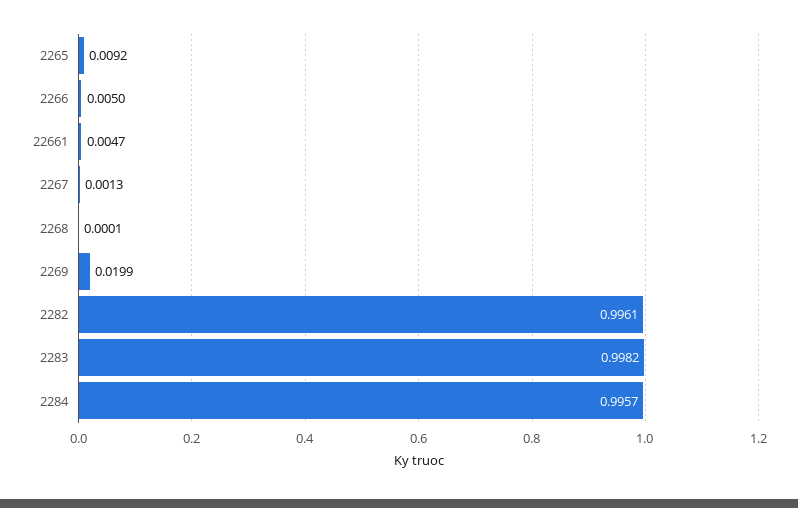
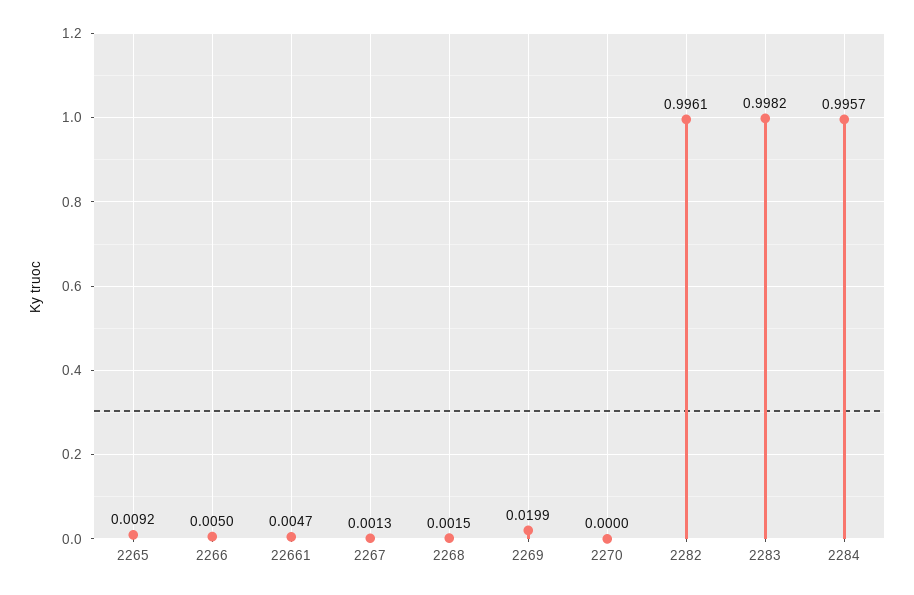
  {
    "2265": 0.0092,
    "2266": 0.005,
    "22661": 0.0047,
    "2267": 0.0013,
-   "2268": 0.0001,
+   "2268": 0.0015,
    "2269": 0.0199,
    "2282": 0.9961,
    "2283": 0.9982,
-   "2284": 0.9957
+   "2284": 0.9957,
+   "2270": 0
  }

